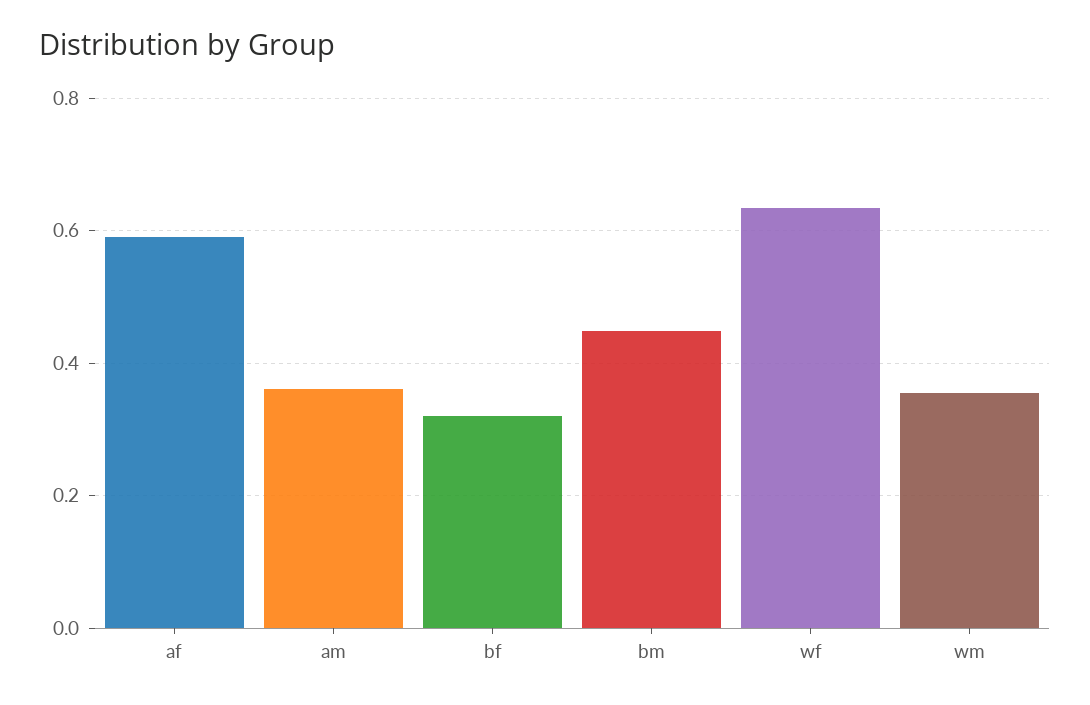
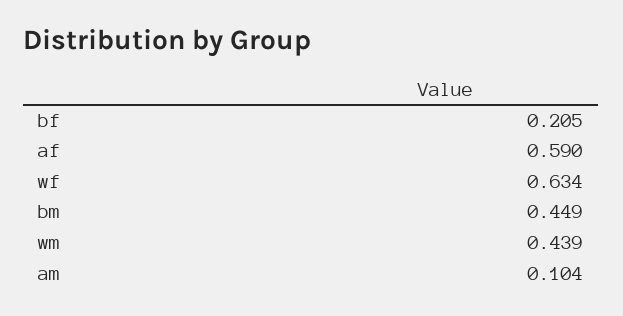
  {
    "af": 0.59,
-   "am": 0.36,
+   "am": 0.104,
-   "bf": 0.32,
+   "bf": 0.205,
    "bm": 0.449,
    "wf": 0.634,
-   "wm": 0.36
+   "wm": 0.439
  }

